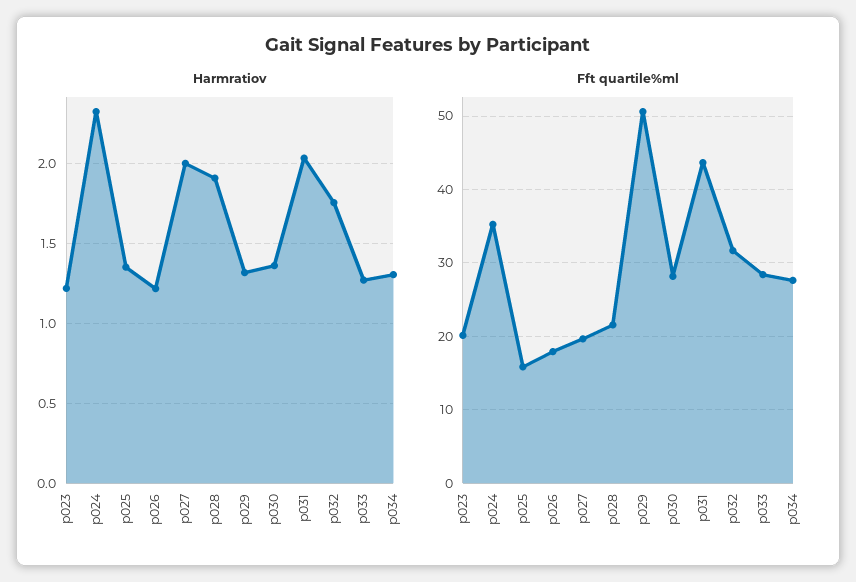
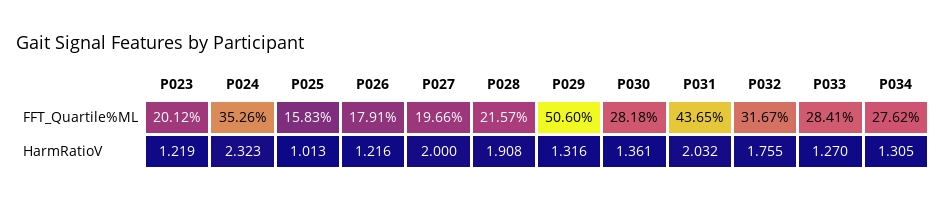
  {
    "Harmratiov": {
      "p023": 1.219,
      "p024": 2.323,
-     "p025": 1.35,
+     "p025": 1.013,
      "p026": 1.216,
      "p027": 2,
      "p028": 1.908,
      "p029": 1.316,
      "p030": 1.361,
      "p031": 2.032,
      "p032": 1.755,
      "p033": 1.27,
      "p034": 1.305
    },
    "Fft quartile%ml": {
      "p023": 20.12,
      "p024": 35.26,
      "p025": 15.83,
      "p026": 17.91,
      "p027": 19.66,
      "p028": 21.57,
      "p029": 50.6,
      "p030": 28.18,
      "p031": 43.65,
      "p032": 31.67,
      "p033": 28.41,
      "p034": 27.62
    }
  }

